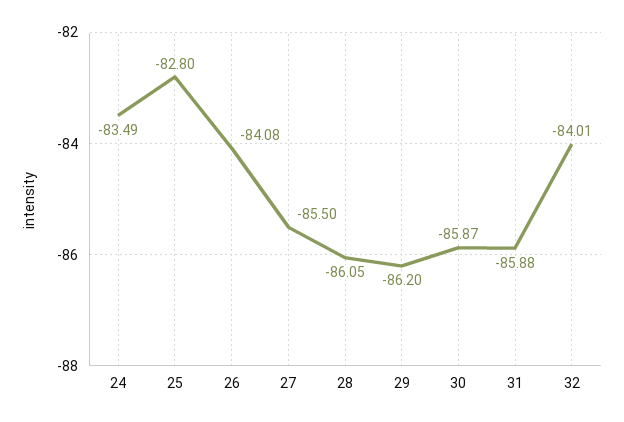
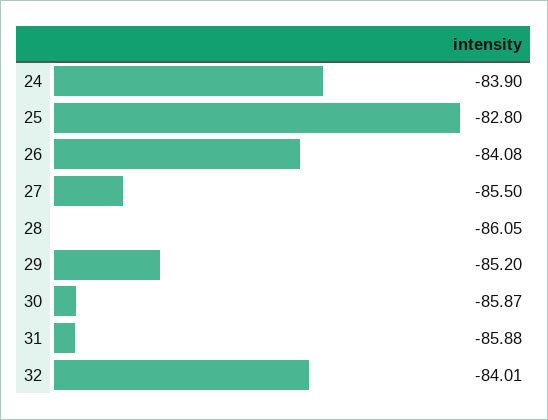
  {
-   "24": -83.49,
+   "24": -83.9,
    "25": -82.8,
    "26": -84.08,
    "27": -85.5,
    "28": -86.05,
-   "29": -86.2,
+   "29": -85.2,
    "30": -85.87,
    "31": -85.88,
    "32": -84.01
  }

